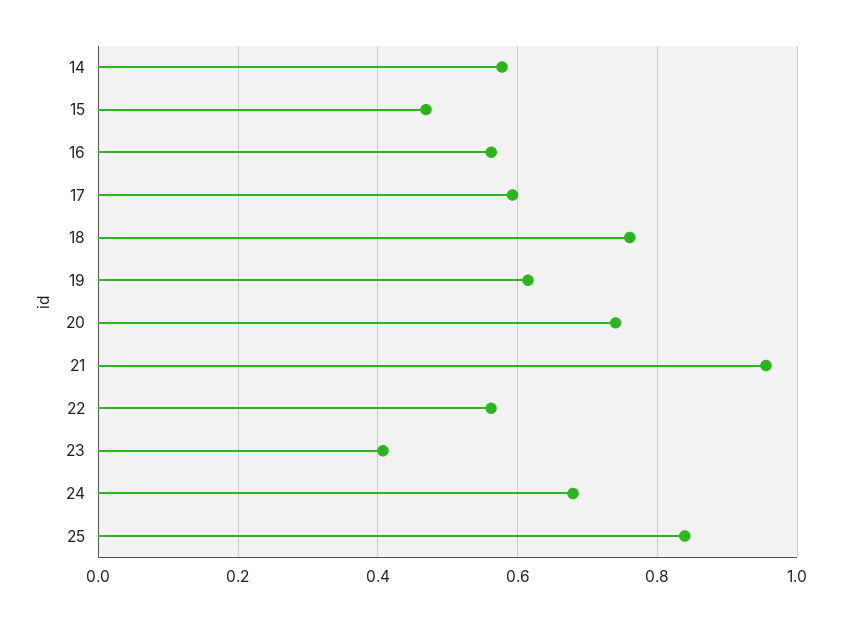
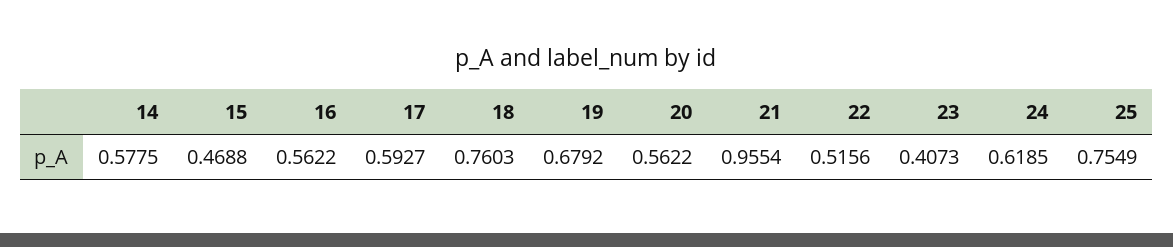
  {
    "14": 0.5775,
    "15": 0.4688,
    "16": 0.5622,
    "17": 0.5927,
    "18": 0.7603,
-   "19": 0.62,
+   "19": 0.6792,
-   "20": 0.74,
+   "20": 0.5622,
    "21": 0.9554,
-   "22": 0.56,
+   "22": 0.5156,
    "23": 0.4073,
-   "24": 0.68,
+   "24": 0.6185,
-   "25": 0.84
+   "25": 0.7549
  }

